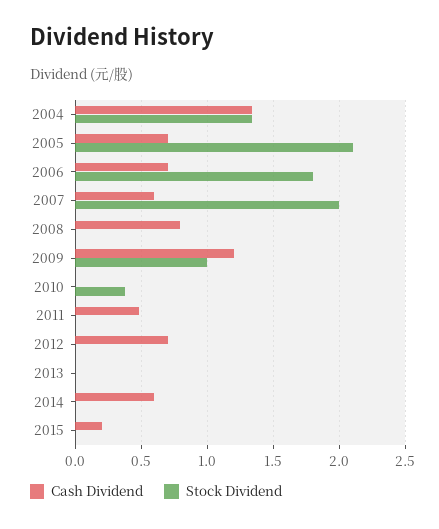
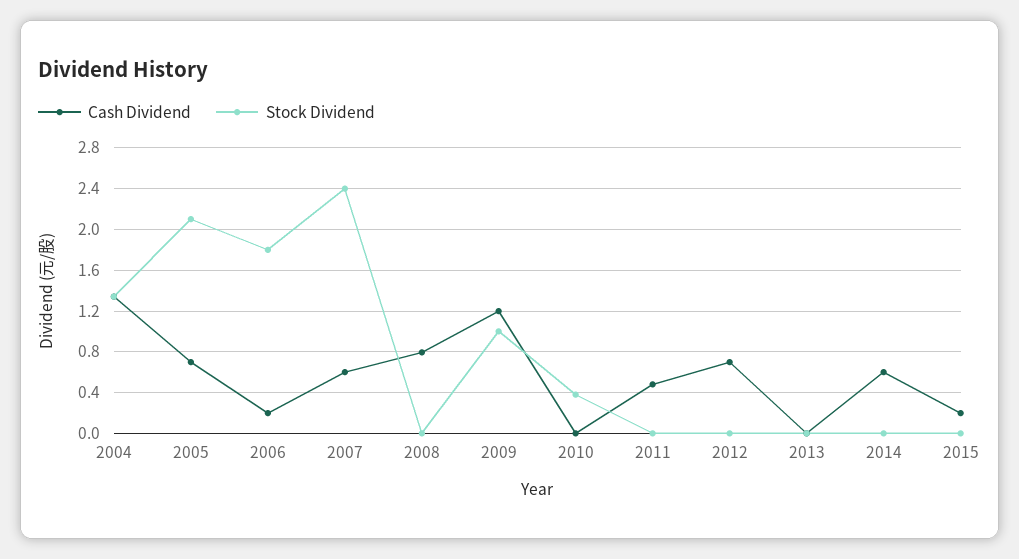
  {
    "Cash Dividend": {
      "2004": 1.35,
      "2005": 0.7,
-     "2006": 0.7,
+     "2006": 0.2,
      "2007": 0.6,
      "2008": 0.8,
      "2009": 1.2,
      "2010": 0,
      "2011": 0.5,
      "2012": 0.7,
      "2013": 0,
      "2014": 0.6,
      "2015": 0.2
    },
    "Stock Dividend": {
      "2004": 1.35,
      "2005": 2.1,
      "2006": 1.8,
-     "2007": 2,
+     "2007": 2.4,
      "2008": 0,
      "2009": 1,
      "2010": 0.4,
      "2011": 0,
      "2012": 0,
      "2013": 0,
      "2014": 0,
      "2015": 0
    }
  }

